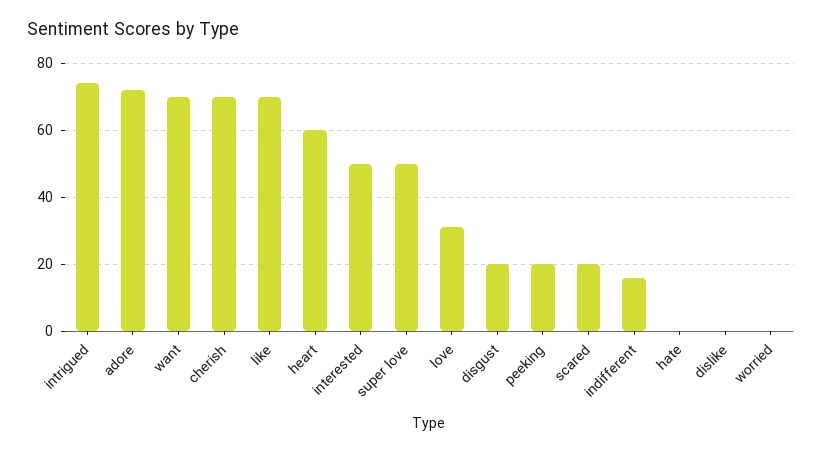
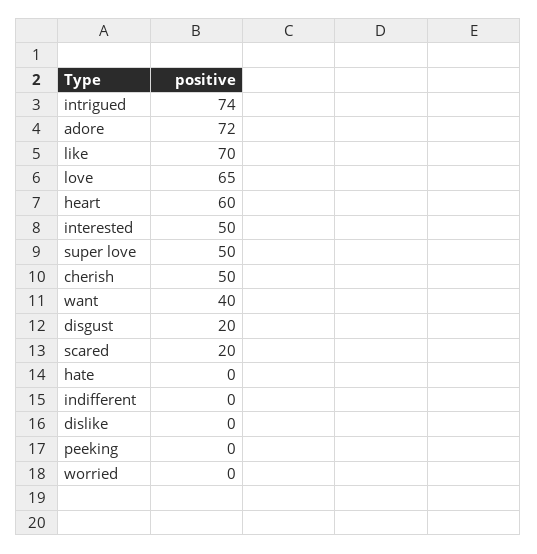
  {
    "intrigued": 74,
    "adore": 72,
-   "want": 70,
+   "want": 40,
-   "cherish": 70,
+   "cherish": 50,
    "like": 70,
    "heart": 60,
    "interested": 50,
    "super love": 50,
-   "love": 30,
+   "love": 65,
    "disgust": 20,
-   "peeking": 20,
+   "peeking": 0,
    "scared": 20,
-   "indifferent": 15,
+   "indifferent": 0,
    "hate": 0,
    "dislike": 0,
    "worried": 0
  }

